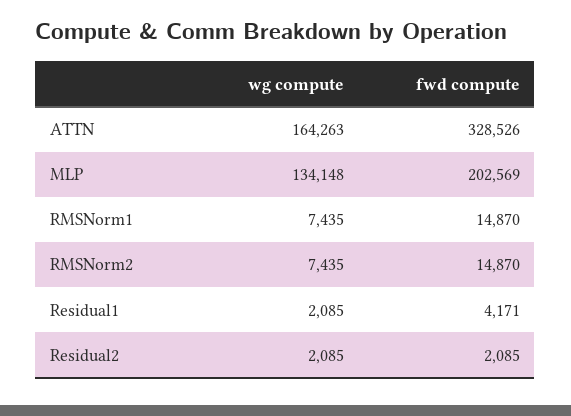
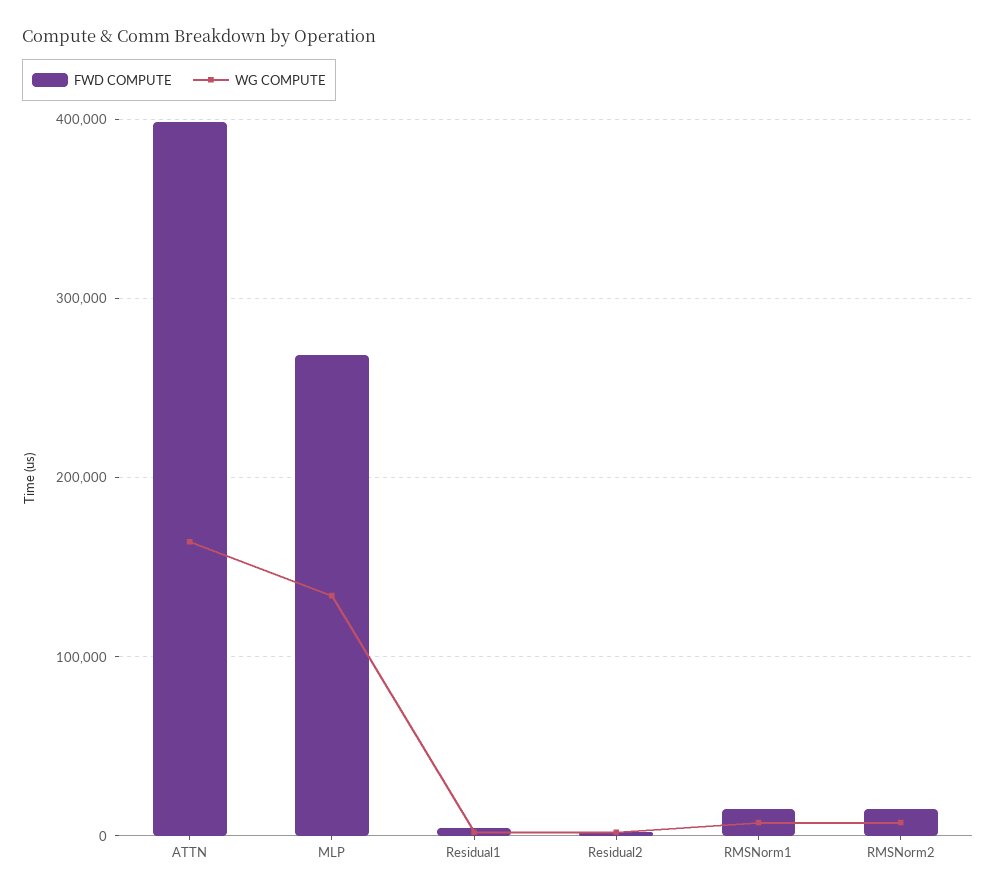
  {
    "wg compute": {
      "ATTN": 164263,
      "MLP": 134148,
      "RMSNorm1": 7435,
      "RMSNorm2": 7435,
      "Residual1": 2085,
      "Residual2": 2085
    },
    "fwd compute": {
-     "ATTN": 328526,
+     "ATTN": 400000,
-     "MLP": 202569,
+     "MLP": 270000,
      "RMSNorm1": 14870,
      "RMSNorm2": 14870,
      "Residual1": 4171,
      "Residual2": 2085
    }
  }

